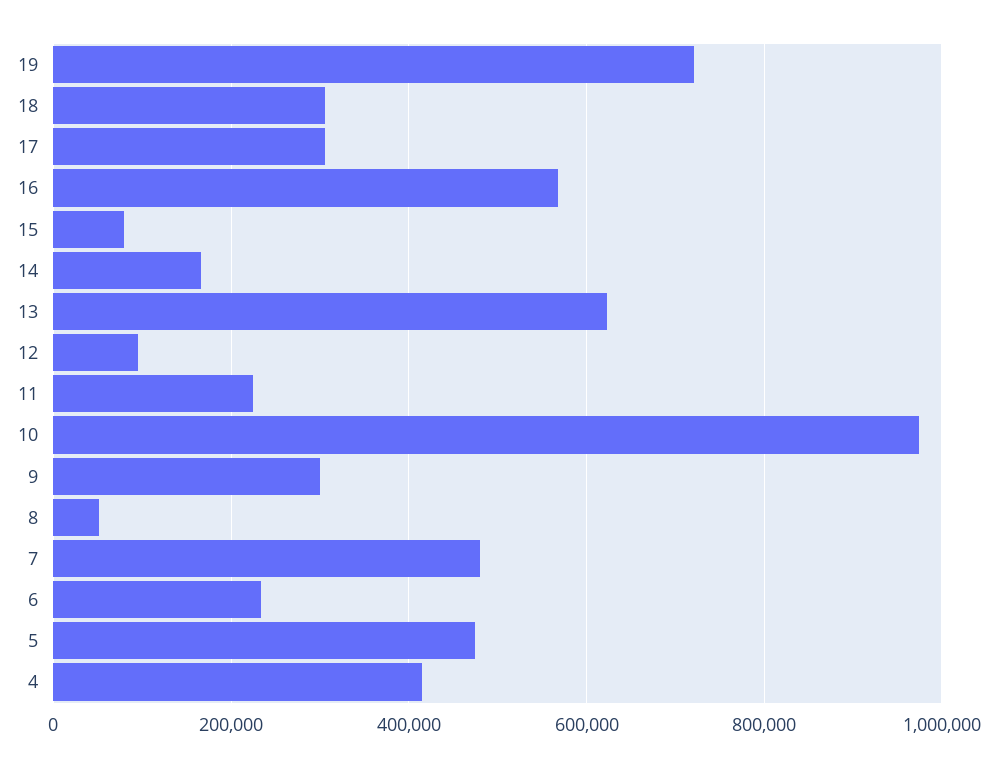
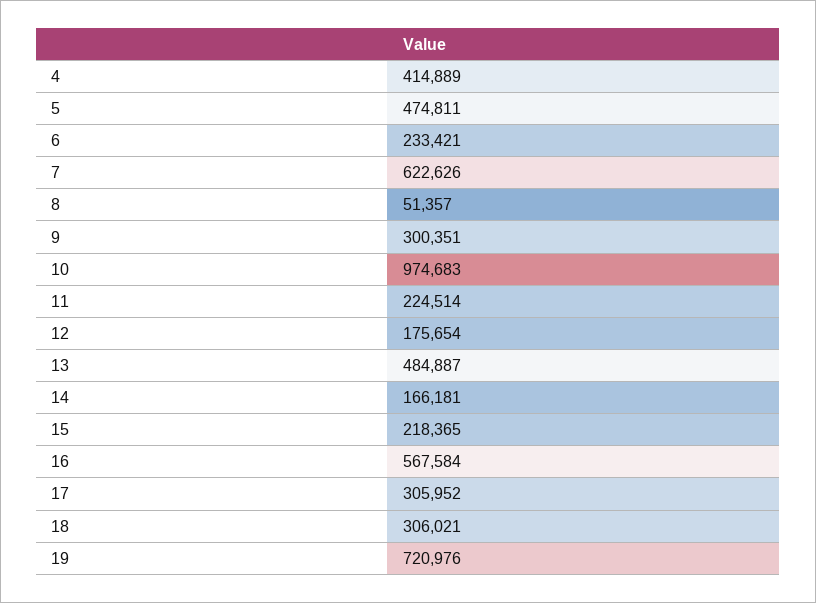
  {
    "19": 720976,
    "18": 306021,
    "17": 305952,
    "16": 567584,
-   "15": 80000,
+   "15": 218365,
    "14": 166181,
-   "13": 620000,
+   "13": 484887,
-   "12": 100000,
+   "12": 175654,
    "11": 224514,
    "10": 974683,
    "9": 300351,
    "8": 51357,
-   "7": 480000,
+   "7": 622626,
    "6": 233421,
    "5": 474811,
    "4": 414889
  }

